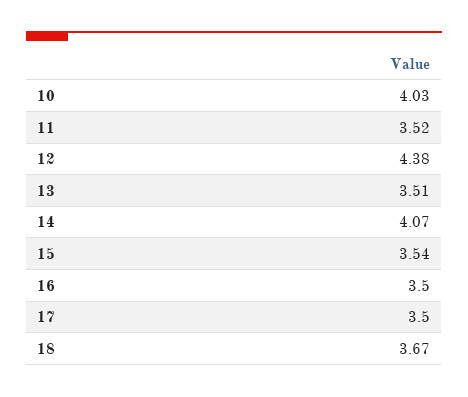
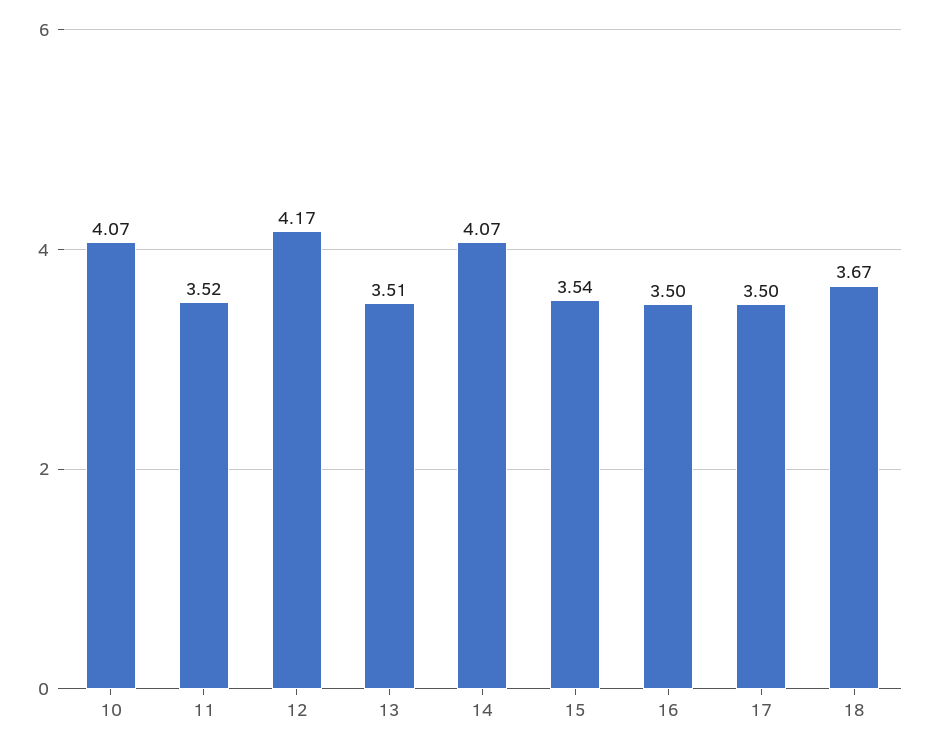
  {
-   "10": 4.03,
+   "10": 4.07,
    "11": 3.52,
-   "12": 4.38,
+   "12": 4.17,
    "13": 3.51,
    "14": 4.07,
    "15": 3.54,
    "16": 3.5,
    "17": 3.5,
    "18": 3.67
  }

